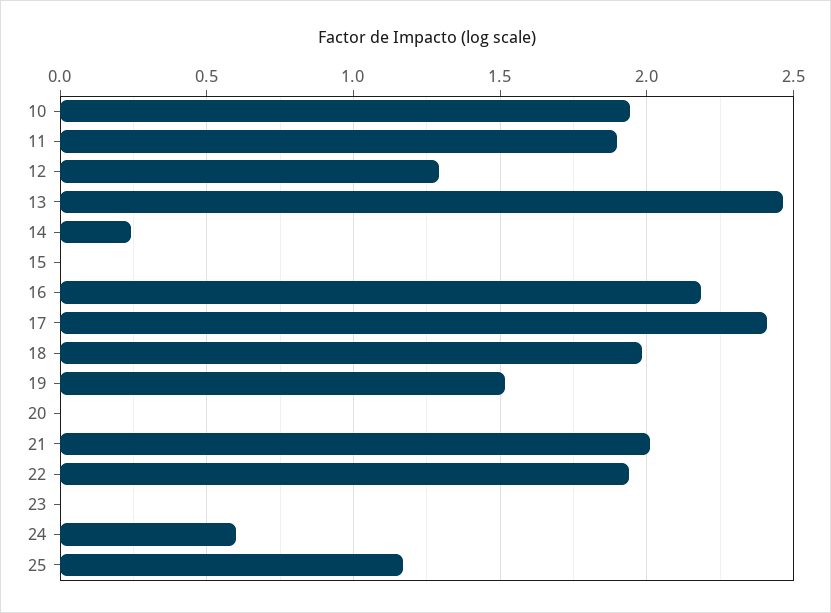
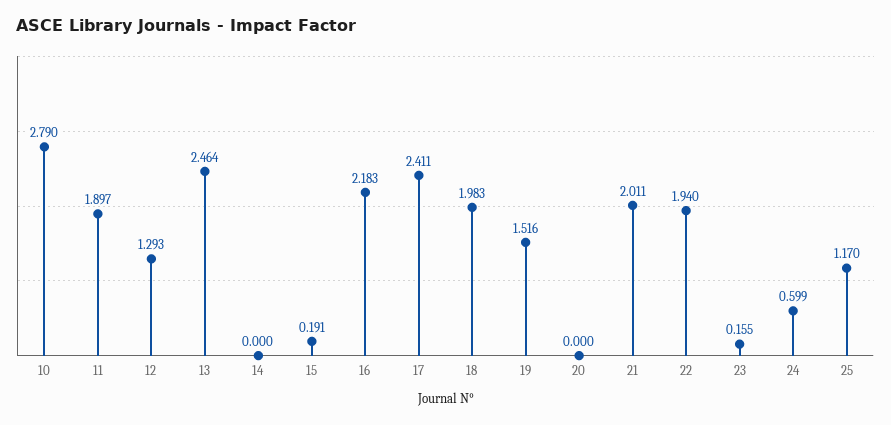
  {
-   "10": 1.95,
+   "10": 2.79,
    "11": 1.897,
    "12": 1.293,
    "13": 2.464,
-   "14": 0.25,
+   "14": 0,
-   "15": 0,
+   "15": 0.191,
    "16": 2.183,
    "17": 2.411,
    "18": 1.983,
    "19": 1.516,
    "20": 0,
    "21": 2.011,
    "22": 1.94,
-   "23": 0,
+   "23": 0.155,
    "24": 0.599,
    "25": 1.17
  }

